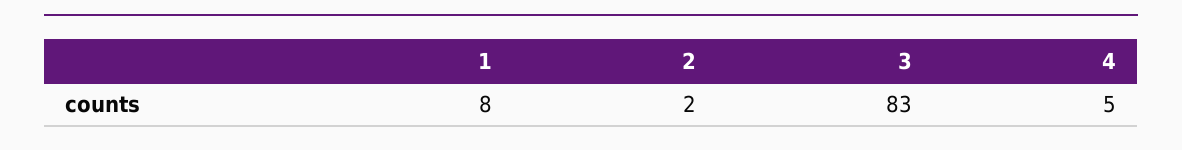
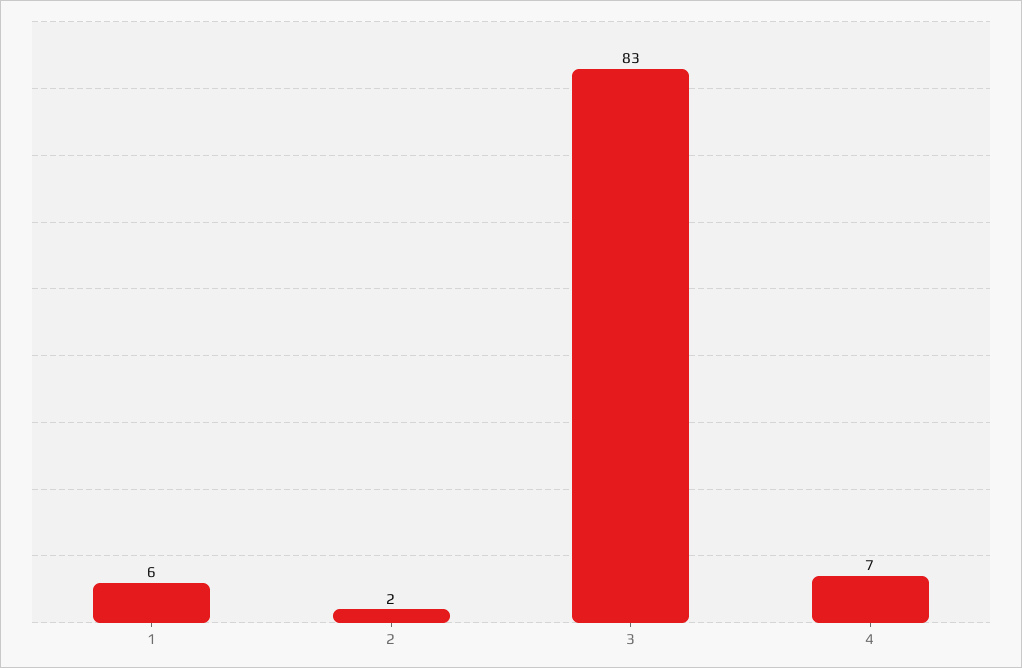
  {
-   "1": 8,
+   "1": 6,
    "2": 2,
    "3": 83,
-   "4": 5
+   "4": 7
  }

